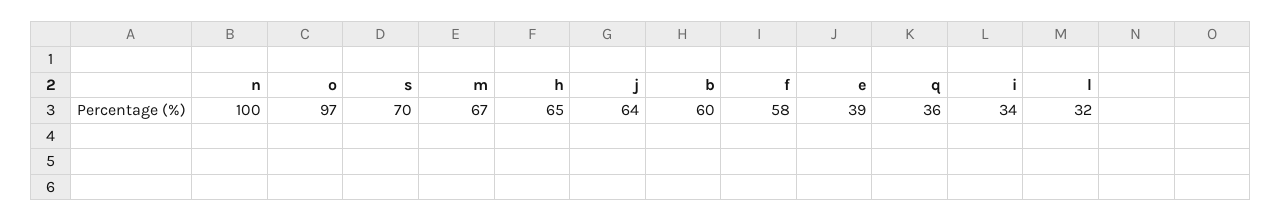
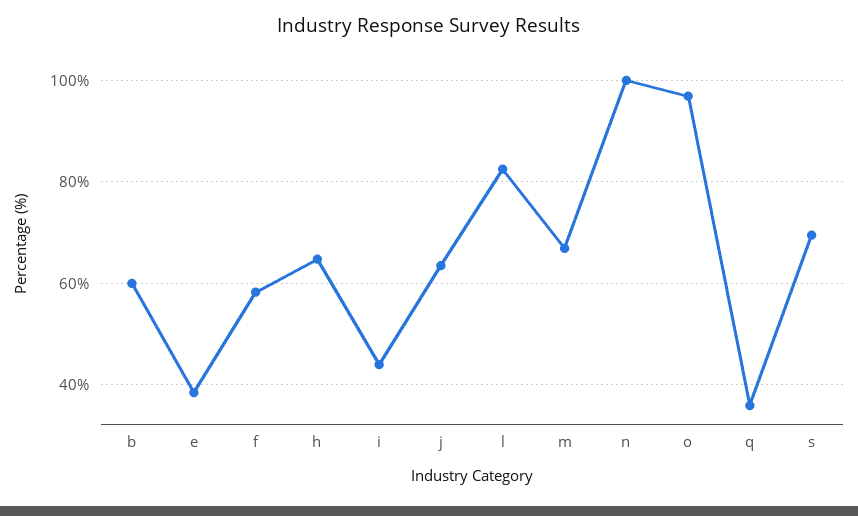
  {
    "n": 100,
    "o": 97,
    "s": 70,
    "m": 67,
    "h": 65,
    "j": 64,
    "b": 60,
    "f": 58,
    "e": 39,
    "q": 36,
-   "i": 34,
+   "i": 44,
-   "l": 32
+   "l": 82
  }

